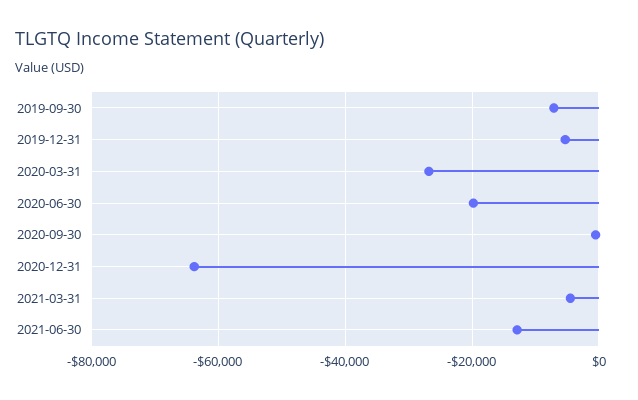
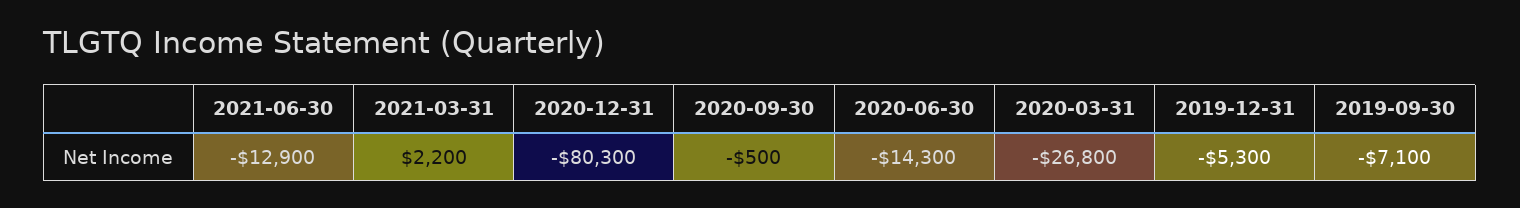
  {
    "2019-09-30": -7100,
    "2019-12-31": -5300,
    "2020-03-31": -26800,
-   "2020-06-30": -20000,
+   "2020-06-30": -14300,
    "2020-09-30": -500,
-   "2020-12-31": -64000,
+   "2020-12-31": -80300,
-   "2021-03-31": -4000,
+   "2021-03-31": 2200,
    "2021-06-30": -12900
  }

